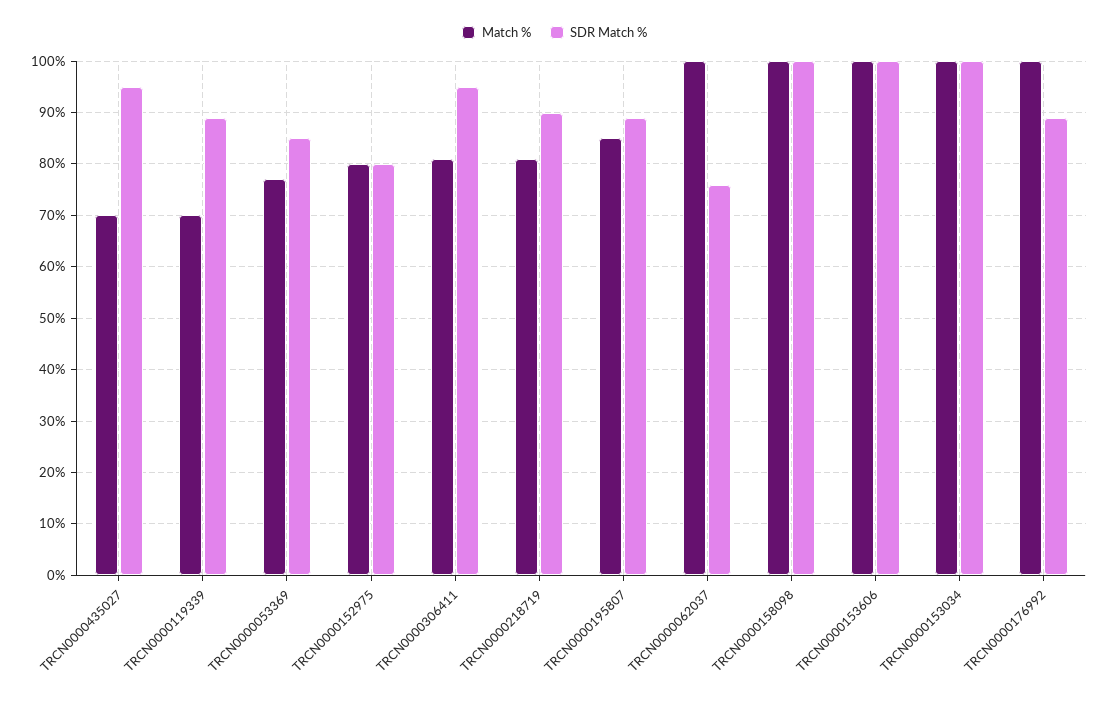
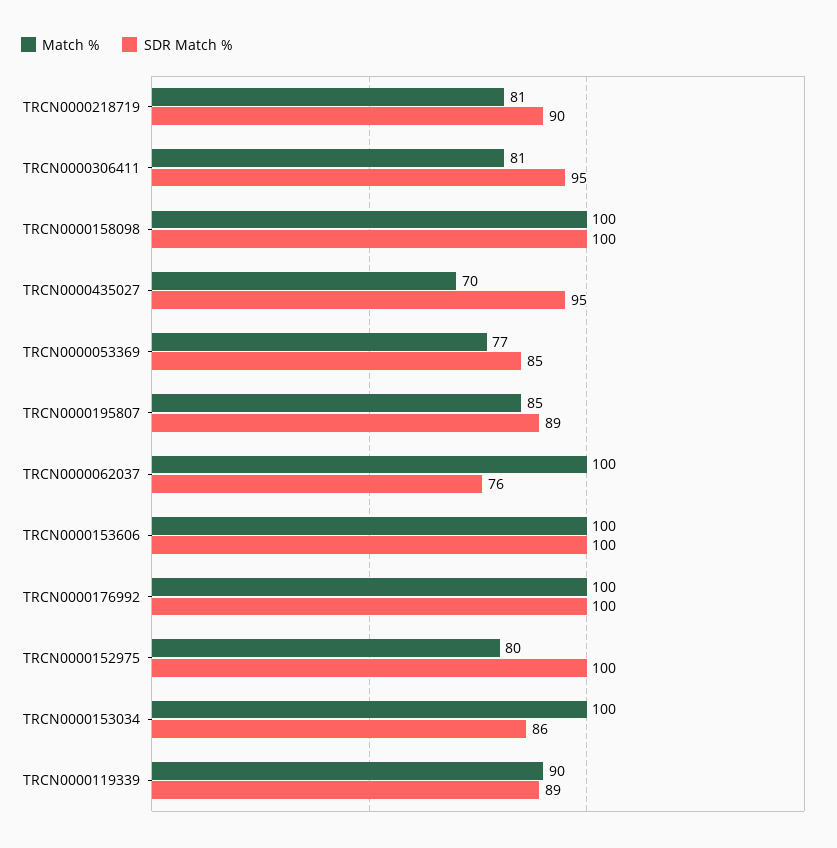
  {
    "Match %": {
      "TRCN0000435027": 70,
-     "TRCN0000119339": 70,
+     "TRCN0000119339": 90,
      "TRCN0000053369": 77,
      "TRCN0000152975": 80,
      "TRCN0000306411": 81,
      "TRCN0000218719": 81,
      "TRCN0000195807": 85,
      "TRCN0000062037": 100,
      "TRCN0000158098": 100,
      "TRCN0000153606": 100,
      "TRCN0000153034": 100,
      "TRCN0000176992": 100
    },
    "SDR Match %": {
      "TRCN0000435027": 95,
      "TRCN0000119339": 89,
      "TRCN0000053369": 85,
-     "TRCN0000152975": 80,
+     "TRCN0000152975": 100,
      "TRCN0000306411": 95,
      "TRCN0000218719": 90,
      "TRCN0000195807": 89,
      "TRCN0000062037": 76,
      "TRCN0000158098": 100,
      "TRCN0000153606": 100,
-     "TRCN0000153034": 100,
+     "TRCN0000153034": 86,
-     "TRCN0000176992": 90
+     "TRCN0000176992": 100
    }
  }

